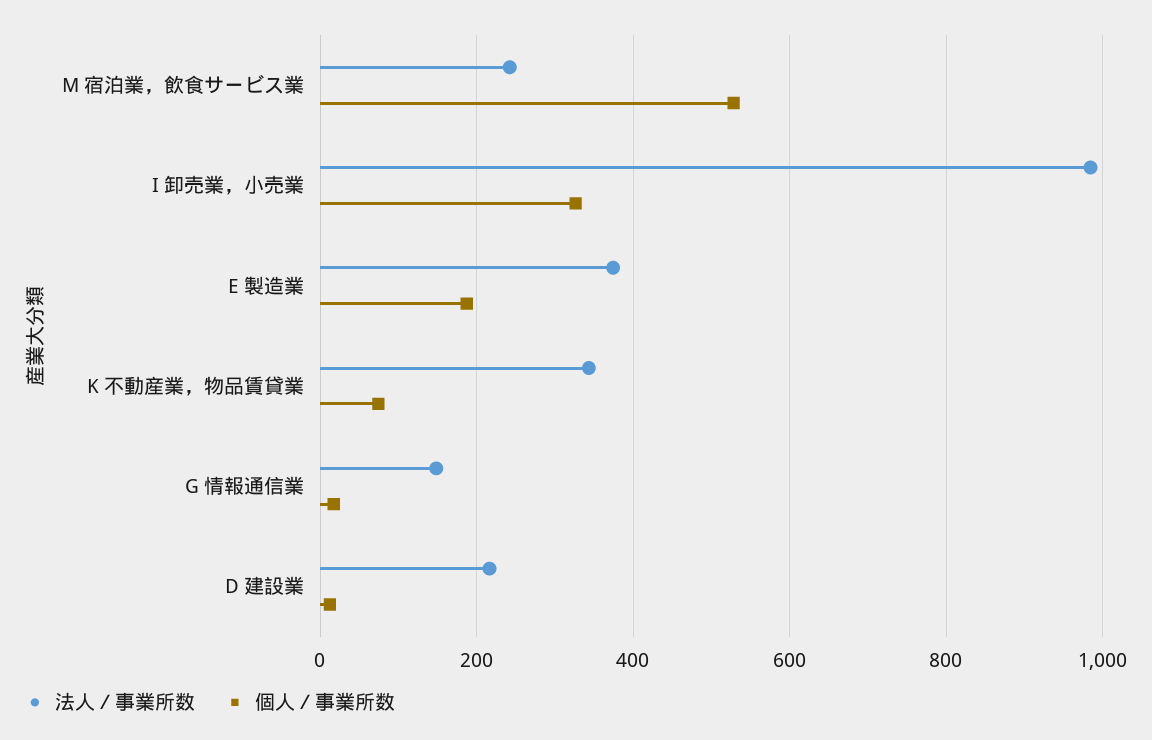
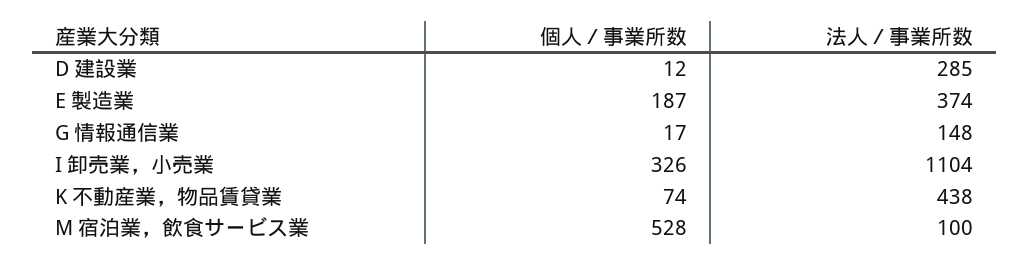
  {
    "法人／事業所数": {
-     "M 宿泊業，飲食サービス業": 240,
+     "M 宿泊業，飲食サービス業": 100,
-     "I 卸売業，小売業": 980,
+     "I 卸売業，小売業": 1104,
      "E 製造業": 374,
-     "K 不動産業，物品賃貸業": 340,
+     "K 不動産業，物品賃貸業": 438,
      "G 情報通信業": 148,
-     "D 建設業": 220
+     "D 建設業": 285
    },
    "個人／事業所数": {
      "M 宿泊業，飲食サービス業": 528,
      "I 卸売業，小売業": 326,
      "E 製造業": 187,
      "K 不動産業，物品賃貸業": 74,
      "G 情報通信業": 17,
      "D 建設業": 12
    }
  }

